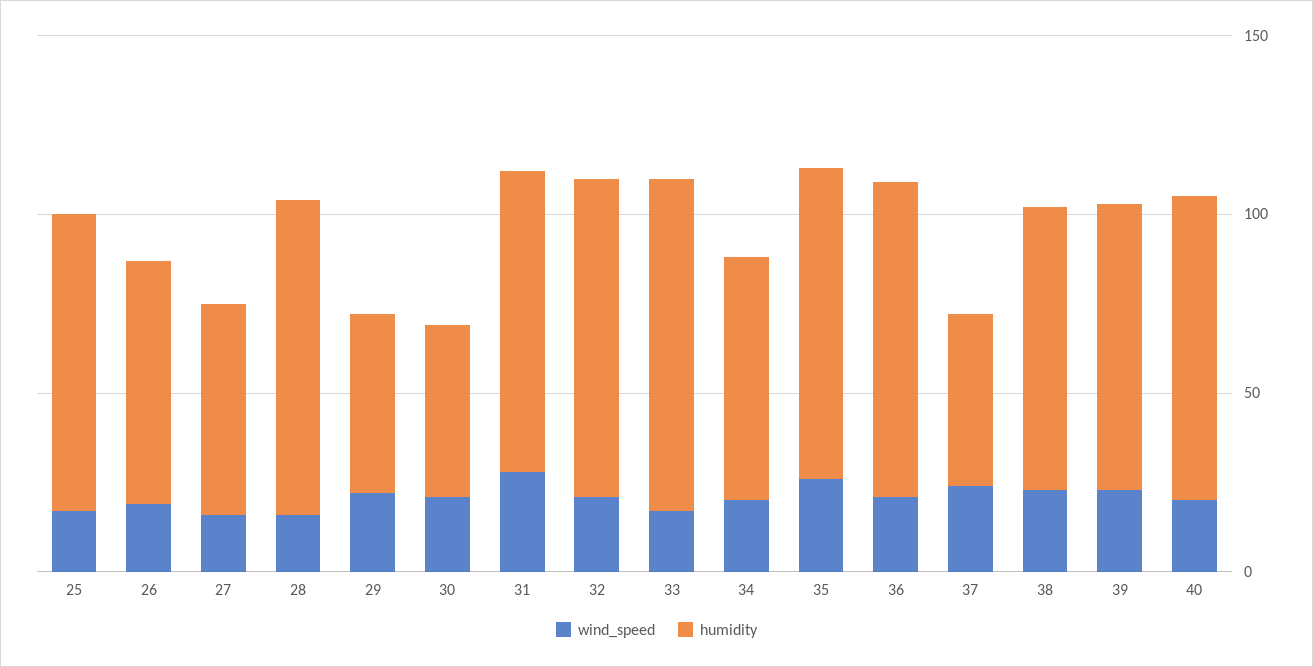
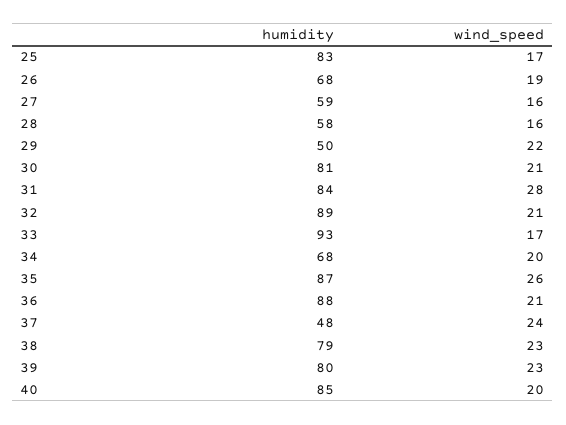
  {
    "wind_speed": {
      "25": 17,
      "26": 19,
      "27": 16,
      "28": 16,
      "29": 22,
      "30": 21,
      "31": 28,
      "32": 21,
      "33": 17,
      "34": 20,
      "35": 26,
      "36": 21,
      "37": 24,
      "38": 23,
      "39": 23,
      "40": 20
    },
    "humidity": {
      "25": 83,
      "26": 68,
      "27": 59,
-     "28": 90,
+     "28": 58,
      "29": 50,
-     "30": 50,
+     "30": 81,
      "31": 84,
      "32": 89,
      "33": 93,
      "34": 68,
      "35": 87,
      "36": 88,
      "37": 48,
      "38": 79,
      "39": 80,
      "40": 85
    }
  }

